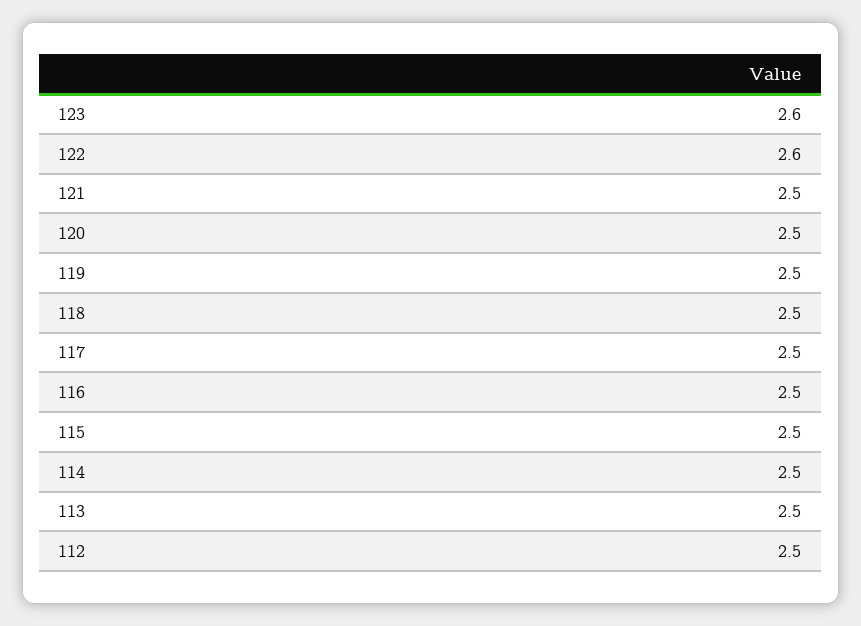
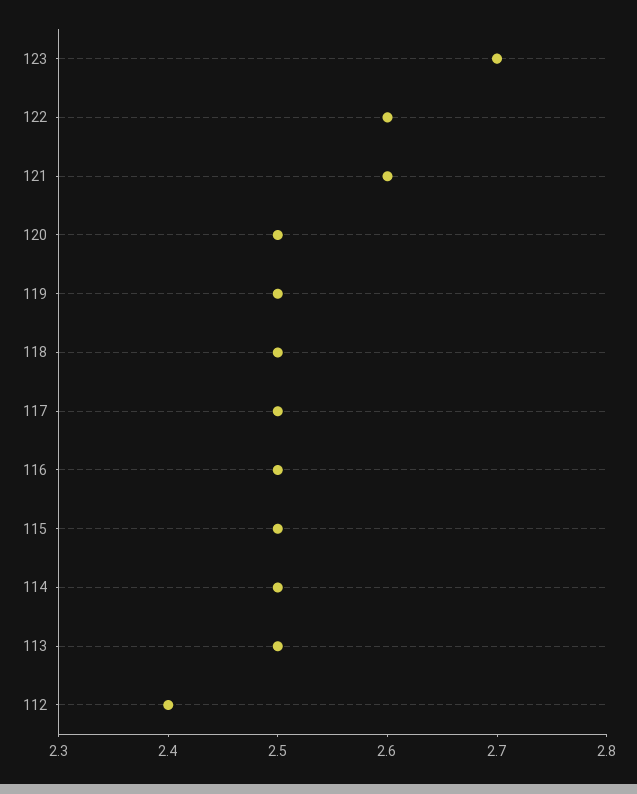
  {
-   "123": 2.6,
+   "123": 2.7,
    "122": 2.6,
-   "121": 2.5,
+   "121": 2.6,
    "120": 2.5,
    "119": 2.5,
    "118": 2.5,
    "117": 2.5,
    "116": 2.5,
    "115": 2.5,
    "114": 2.5,
    "113": 2.5,
-   "112": 2.5
+   "112": 2.4
  }

